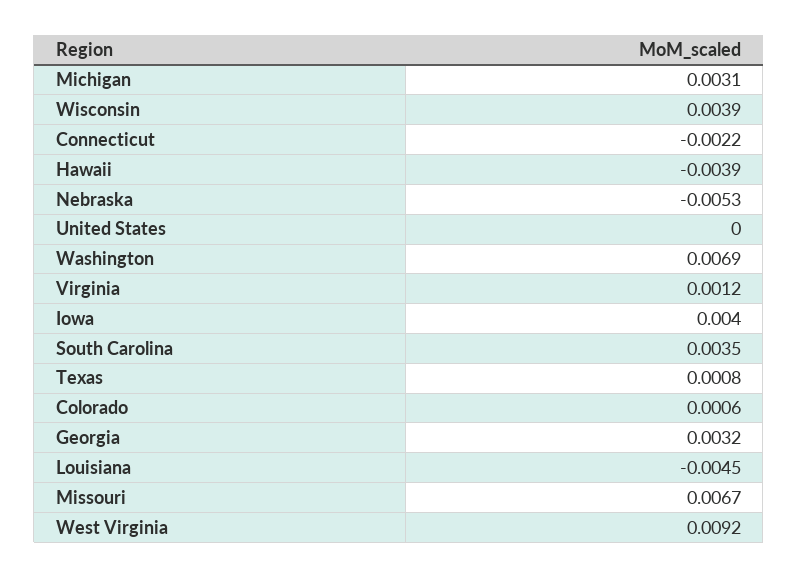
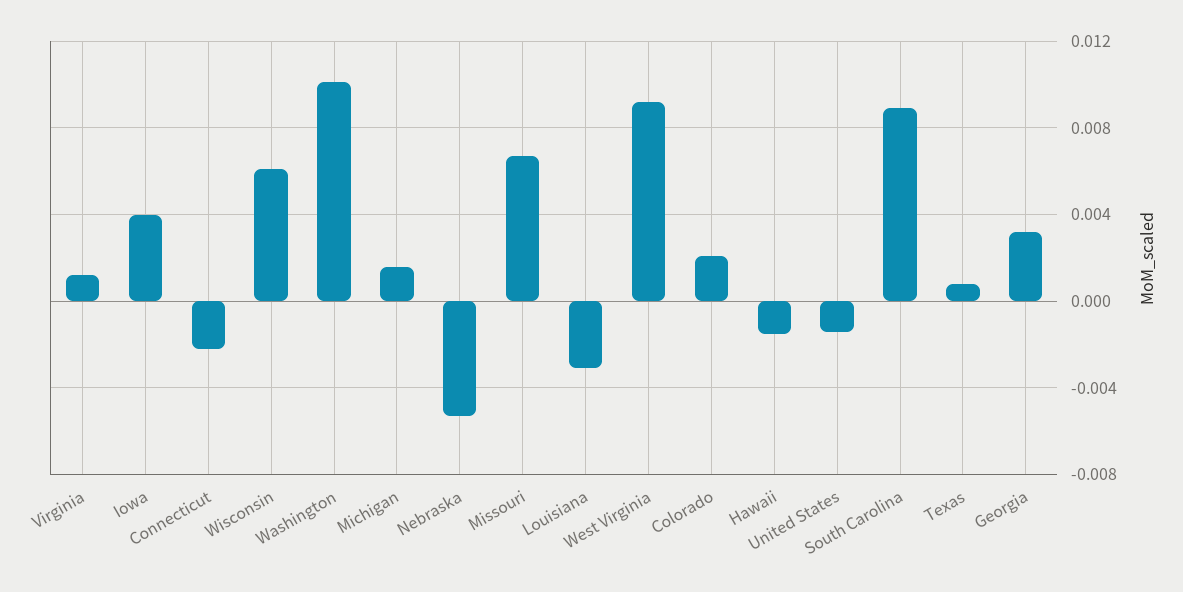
  {
-   "Michigan": 0.0031,
+   "Michigan": 0.0015,
-   "Wisconsin": 0.0039,
+   "Wisconsin": 0.006,
    "Connecticut": -0.0022,
-   "Hawaii": -0.0039,
+   "Hawaii": -0.0015,
    "Nebraska": -0.0053,
-   "United States": 0,
+   "United States": -0.0015,
-   "Washington": 0.0069,
+   "Washington": 0.01,
    "Virginia": 0.0012,
    "Iowa": 0.004,
-   "South Carolina": 0.0035,
+   "South Carolina": 0.009,
    "Texas": 0.0008,
-   "Colorado": 0.0006,
+   "Colorado": 0.002,
    "Georgia": 0.0032,
-   "Louisiana": -0.0045,
+   "Louisiana": -0.003,
    "Missouri": 0.0067,
    "West Virginia": 0.0092
  }

